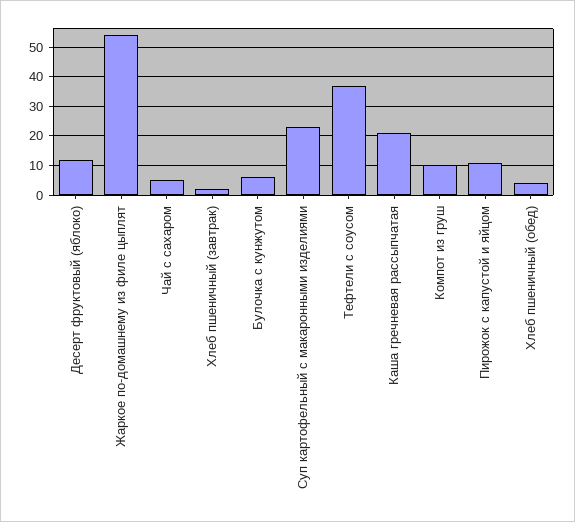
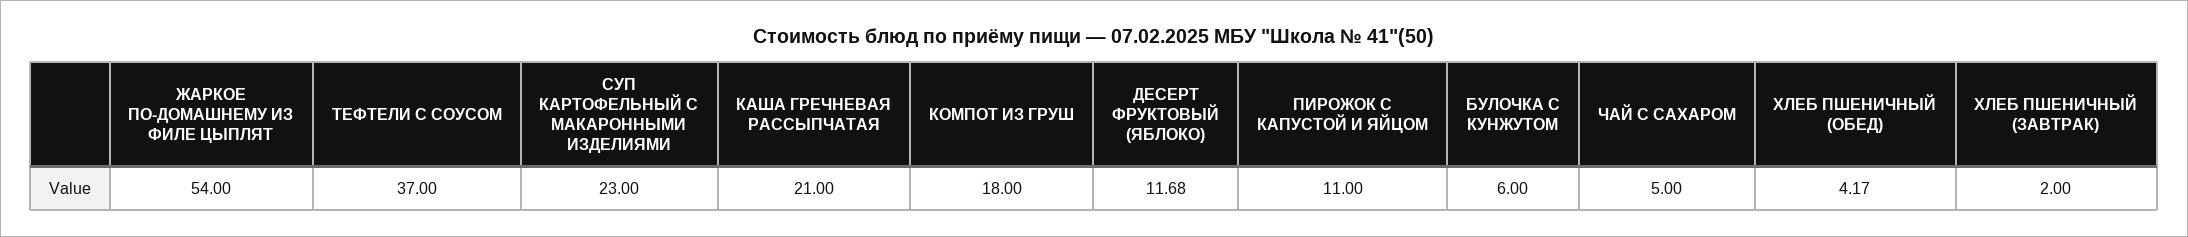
  {
    "Десерт фруктовый (яблоко)": 11.68,
    "Жаркое по-домашнему из филе цыплят": 54,
    "Чай с сахаром": 5,
    "Хлеб пшеничный (завтрак)": 2,
    "Булочка с кунжутом": 6,
    "Суп картофельный с макаронными изделиями": 23,
    "Тефтели с соусом": 37,
    "Каша гречневая рассыпчатая": 21,
-   "Компот из груш": 10,
+   "Компот из груш": 18,
    "Пирожок с капустой и яйцом": 11,
    "Хлеб пшеничный (обед)": 4.17
  }

